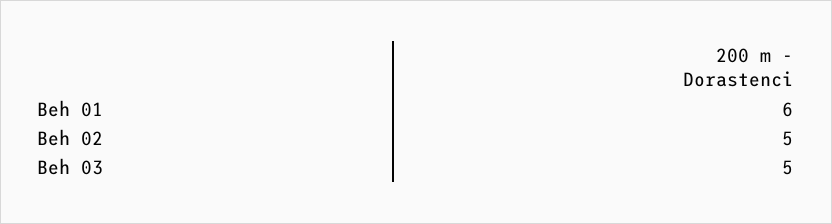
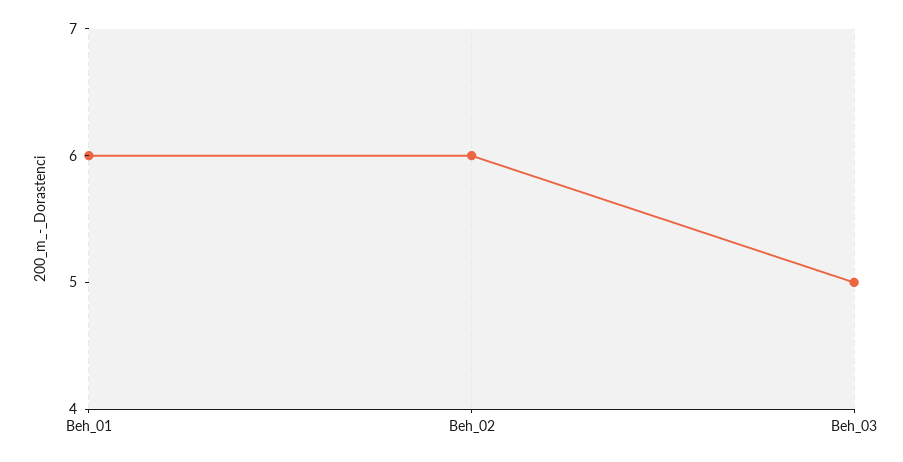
  {
    "Beh 01": 6,
-   "Beh 02": 5,
+   "Beh 02": 6,
    "Beh 03": 5
  }

